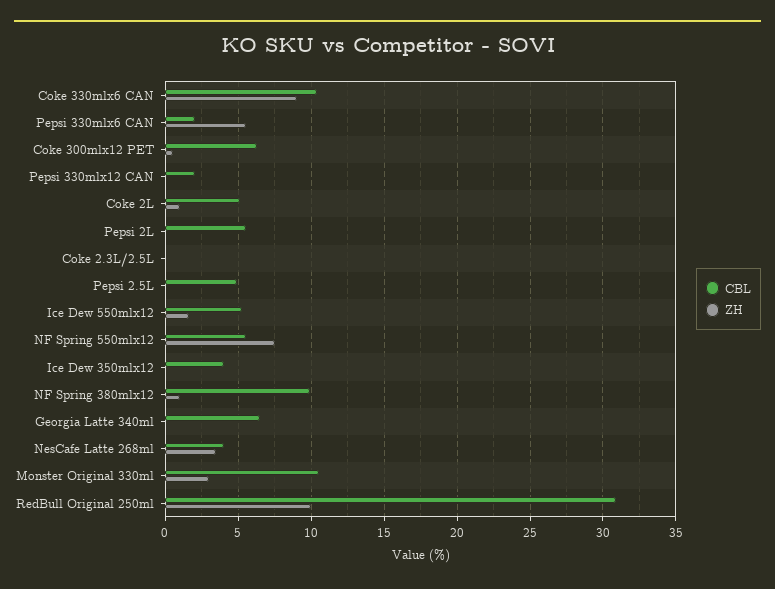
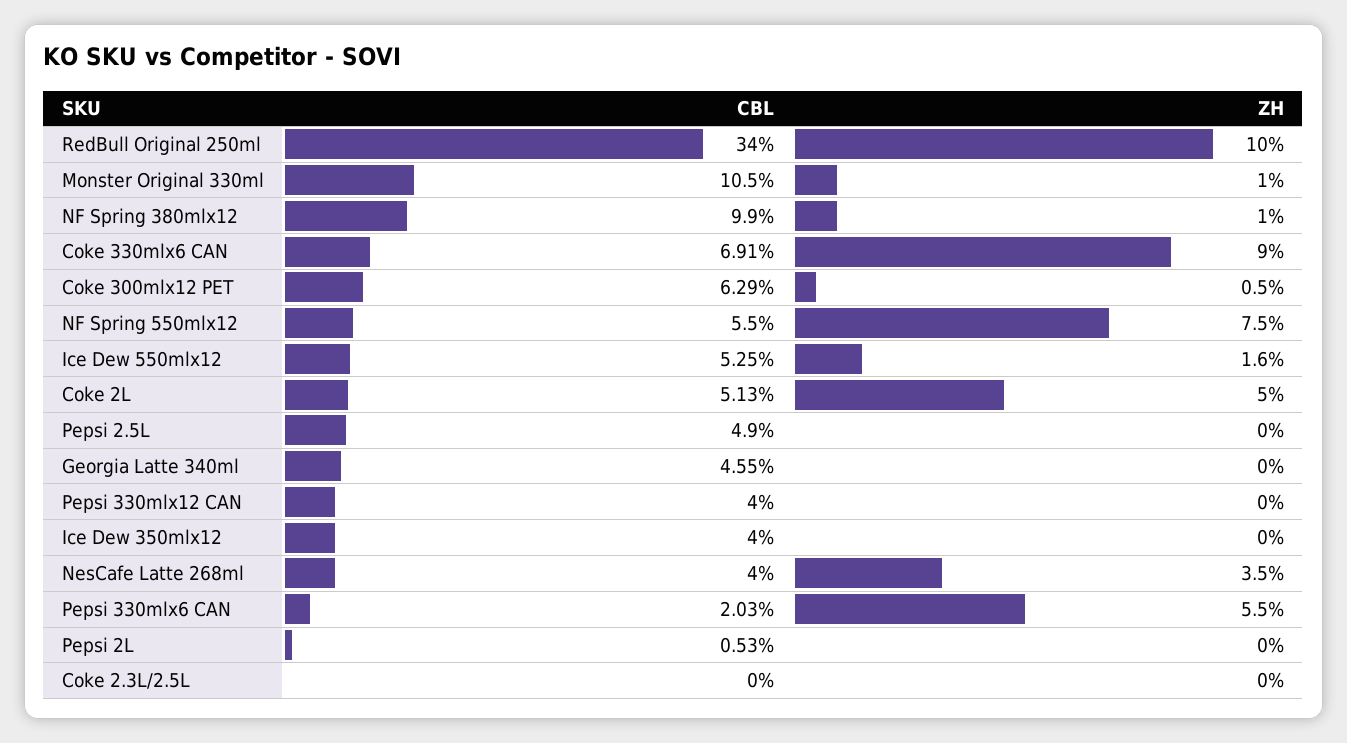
  {
    "CBL": {
-     "Coke 330mlx6 CAN": 10.5,
+     "Coke 330mlx6 CAN": 6.91,
      "Pepsi 330mlx6 CAN": 2.03,
      "Coke 300mlx12 PET": 6.29,
-     "Pepsi 330mlx12 CAN": 2,
+     "Pepsi 330mlx12 CAN": 4,
      "Coke 2L": 5.13,
-     "Pepsi 2L": 5.5,
+     "Pepsi 2L": 0.53,
      "Coke 2.3L/2.5L": 0,
      "Pepsi 2.5L": 4.9,
      "Ice Dew 550mlx12": 5.25,
      "NF Spring 550mlx12": 5.5,
      "Ice Dew 350mlx12": 4,
      "NF Spring 380mlx12": 9.9,
-     "Georgia Latte 340ml": 6.5,
+     "Georgia Latte 340ml": 4.55,
      "NesCafe Latte 268ml": 4,
      "Monster Original 330ml": 10.5,
-     "RedBull Original 250ml": 31
+     "RedBull Original 250ml": 34
    },
    "ZH": {
      "Coke 330mlx6 CAN": 9,
      "Pepsi 330mlx6 CAN": 5.5,
      "Coke 300mlx12 PET": 0.5,
      "Pepsi 330mlx12 CAN": 0,
-     "Coke 2L": 1,
+     "Coke 2L": 5,
      "Pepsi 2L": 0,
      "Coke 2.3L/2.5L": 0,
      "Pepsi 2.5L": 0,
      "Ice Dew 550mlx12": 1.6,
      "NF Spring 550mlx12": 7.5,
      "Ice Dew 350mlx12": 0,
      "NF Spring 380mlx12": 1,
      "Georgia Latte 340ml": 0,
      "NesCafe Latte 268ml": 3.5,
-     "Monster Original 330ml": 3,
+     "Monster Original 330ml": 1,
      "RedBull Original 250ml": 10
    }
  }

